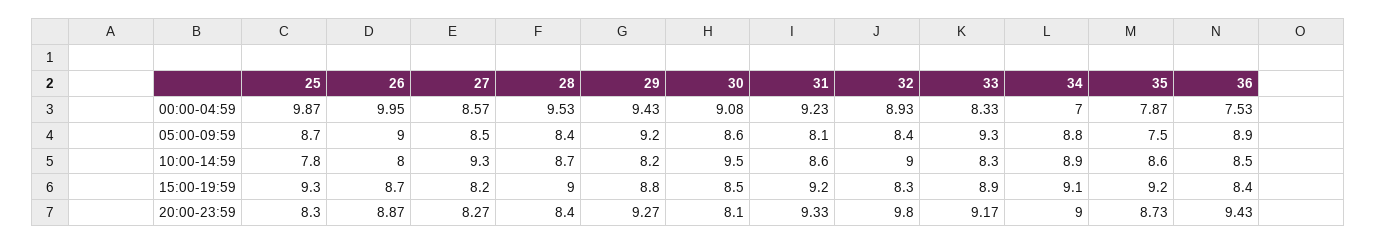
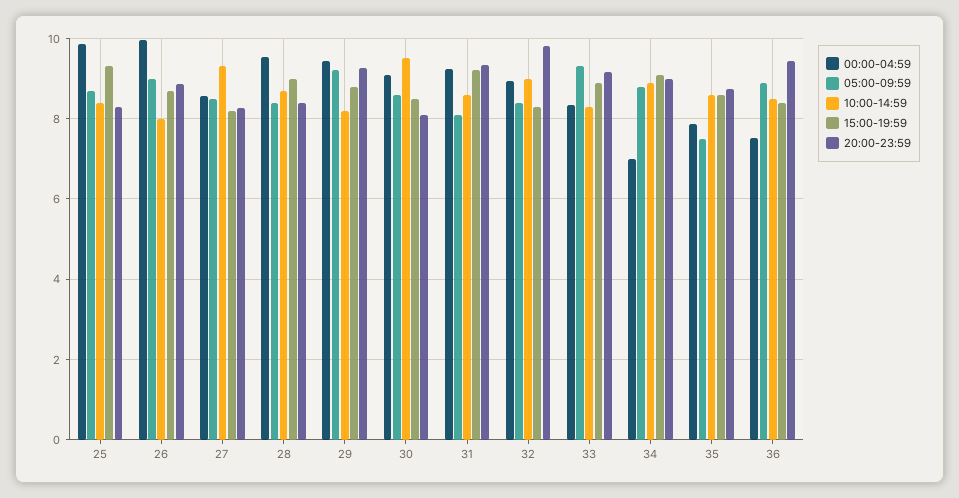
  {
    "00:00-04:59": {
      "25": 9.87,
      "26": 9.95,
      "27": 8.57,
      "28": 9.53,
      "29": 9.43,
      "30": 9.08,
      "31": 9.23,
      "32": 8.93,
      "33": 8.33,
      "34": 7,
      "35": 7.87,
      "36": 7.53
    },
    "05:00-09:59": {
      "25": 8.7,
      "26": 9,
      "27": 8.5,
      "28": 8.4,
      "29": 9.2,
      "30": 8.6,
      "31": 8.1,
      "32": 8.4,
      "33": 9.3,
      "34": 8.8,
      "35": 7.5,
      "36": 8.9
    },
    "10:00-14:59": {
-     "25": 7.8,
+     "25": 8.4,
      "26": 8,
      "27": 9.3,
      "28": 8.7,
      "29": 8.2,
      "30": 9.5,
      "31": 8.6,
      "32": 9,
      "33": 8.3,
      "34": 8.9,
      "35": 8.6,
      "36": 8.5
    },
    "15:00-19:59": {
      "25": 9.3,
      "26": 8.7,
      "27": 8.2,
      "28": 9,
      "29": 8.8,
      "30": 8.5,
      "31": 9.2,
      "32": 8.3,
      "33": 8.9,
      "34": 9.1,
-     "35": 9.2,
+     "35": 8.6,
      "36": 8.4
    },
    "20:00-23:59": {
      "25": 8.3,
      "26": 8.87,
      "27": 8.27,
      "28": 8.4,
      "29": 9.27,
      "30": 8.1,
      "31": 9.33,
      "32": 9.8,
      "33": 9.17,
      "34": 9,
      "35": 8.73,
      "36": 9.43
    }
  }

